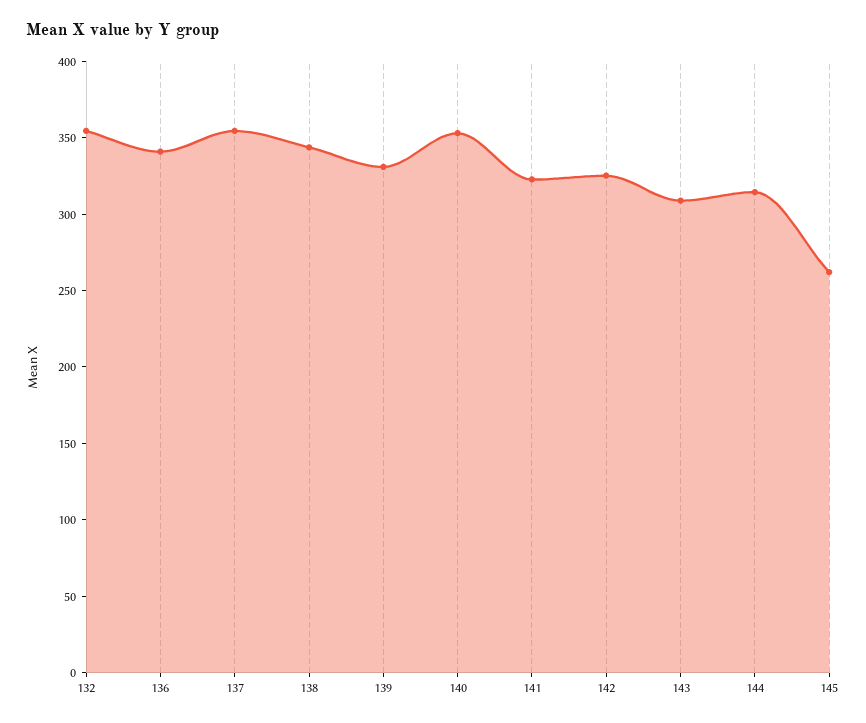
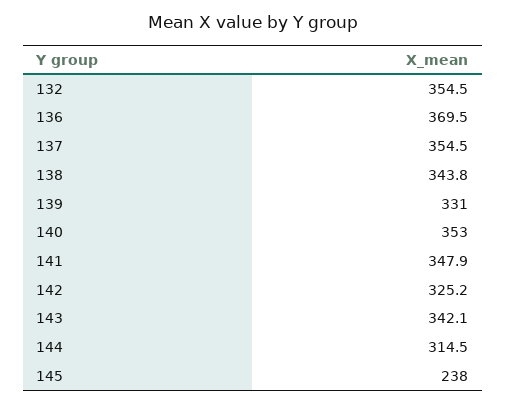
  {
    "132": 354.5,
-   "136": 340,
+   "136": 369.5,
    "137": 354.5,
    "138": 343.8,
    "139": 331,
    "140": 353,
-   "141": 320,
+   "141": 347.9,
    "142": 325.2,
-   "143": 310,
+   "143": 342.1,
    "144": 314.5,
-   "145": 260
+   "145": 238
  }

